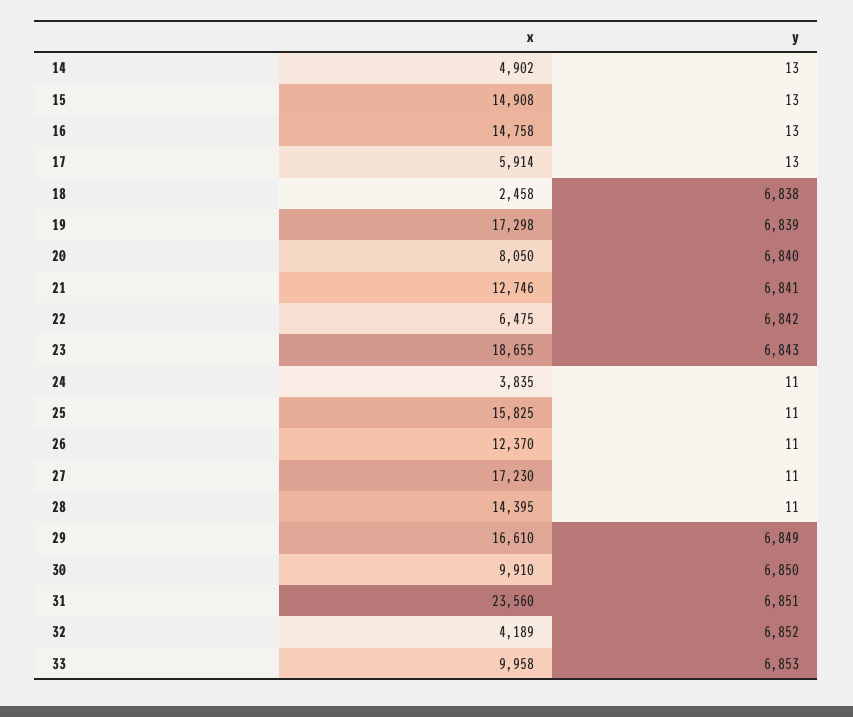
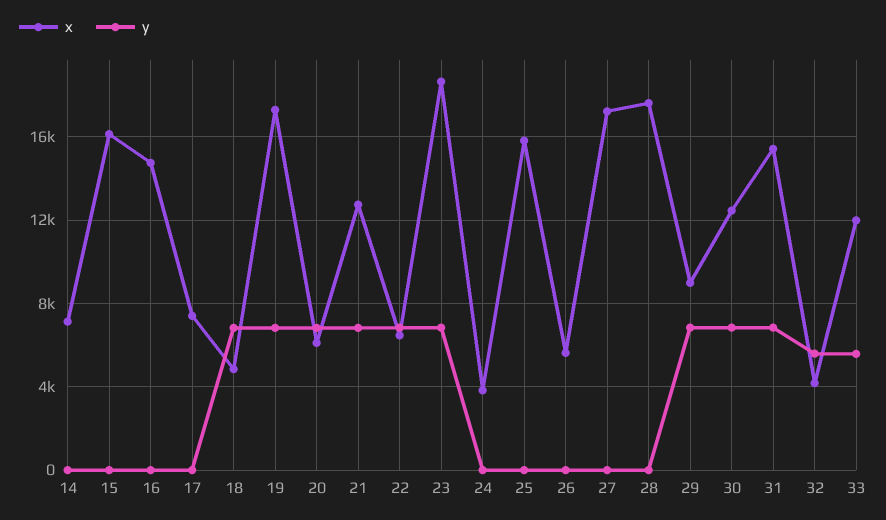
  {
    "x": {
-     "14": 4902,
+     "14": 7000,
-     "15": 14908,
+     "15": 16000,
      "16": 14758,
-     "17": 5914,
+     "17": 7500,
-     "18": 2458,
+     "18": 5000,
      "19": 17298,
-     "20": 8050,
+     "20": 6000,
      "21": 12746,
      "22": 6475,
      "23": 18655,
      "24": 3835,
      "25": 15825,
-     "26": 12370,
+     "26": 5500,
      "27": 17230,
-     "28": 14395,
+     "28": 17500,
-     "29": 16610,
+     "29": 9000,
-     "30": 9910,
+     "30": 12500,
-     "31": 23560,
+     "31": 15500,
      "32": 4189,
-     "33": 9958
+     "33": 12000
    },
    "y": {
      "14": 13,
      "15": 13,
      "16": 13,
      "17": 13,
      "18": 6838,
      "19": 6839,
      "20": 6840,
      "21": 6841,
      "22": 6842,
      "23": 6843,
      "24": 11,
      "25": 11,
      "26": 11,
      "27": 11,
      "28": 11,
      "29": 6849,
      "30": 6850,
      "31": 6851,
-     "32": 6852,
+     "32": 5500,
-     "33": 6853
+     "33": 5500
    }
  }

